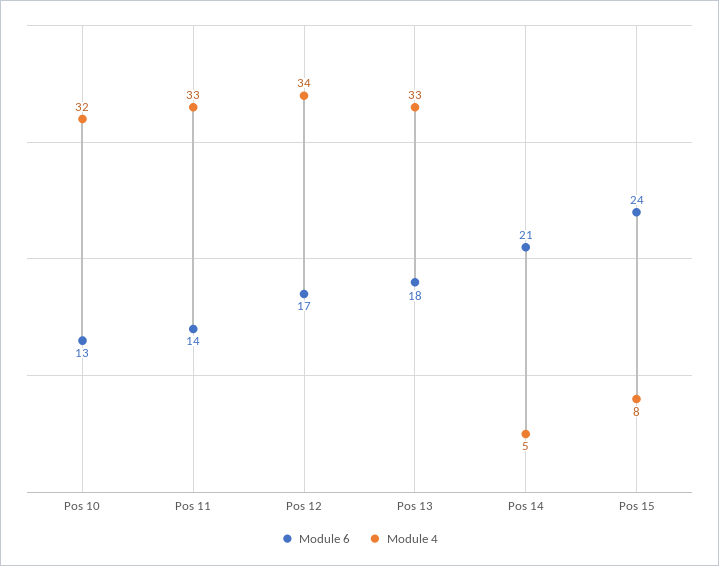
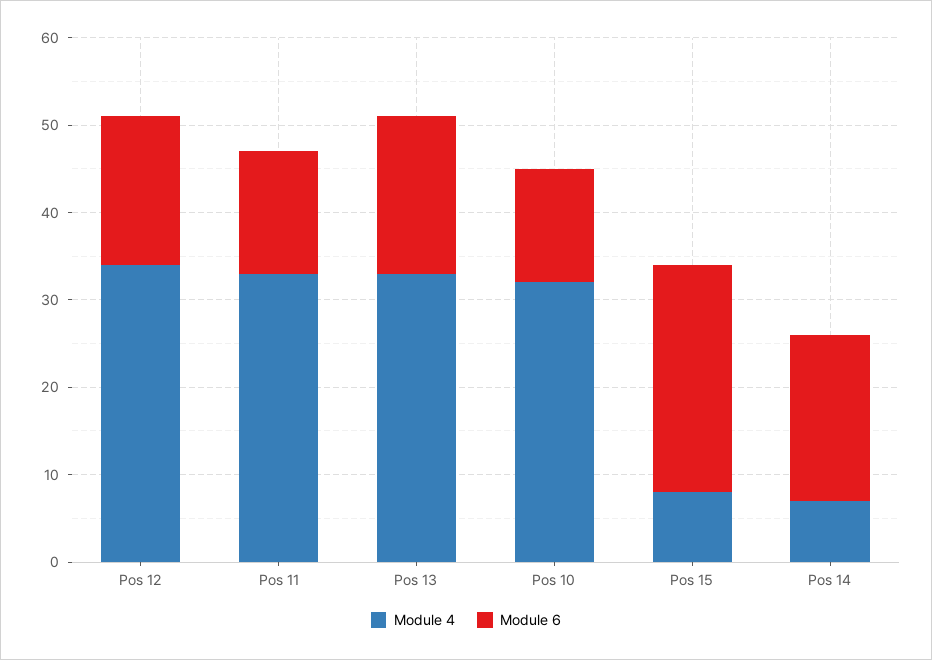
  {
    "Module 6": {
      "Pos 10": 13,
      "Pos 11": 14,
      "Pos 12": 17,
      "Pos 13": 18,
-     "Pos 14": 21,
+     "Pos 14": 19,
-     "Pos 15": 24
+     "Pos 15": 26
    },
    "Module 4": {
      "Pos 10": 32,
      "Pos 11": 33,
      "Pos 12": 34,
      "Pos 13": 33,
-     "Pos 14": 5,
+     "Pos 14": 7,
      "Pos 15": 8
    }
  }

